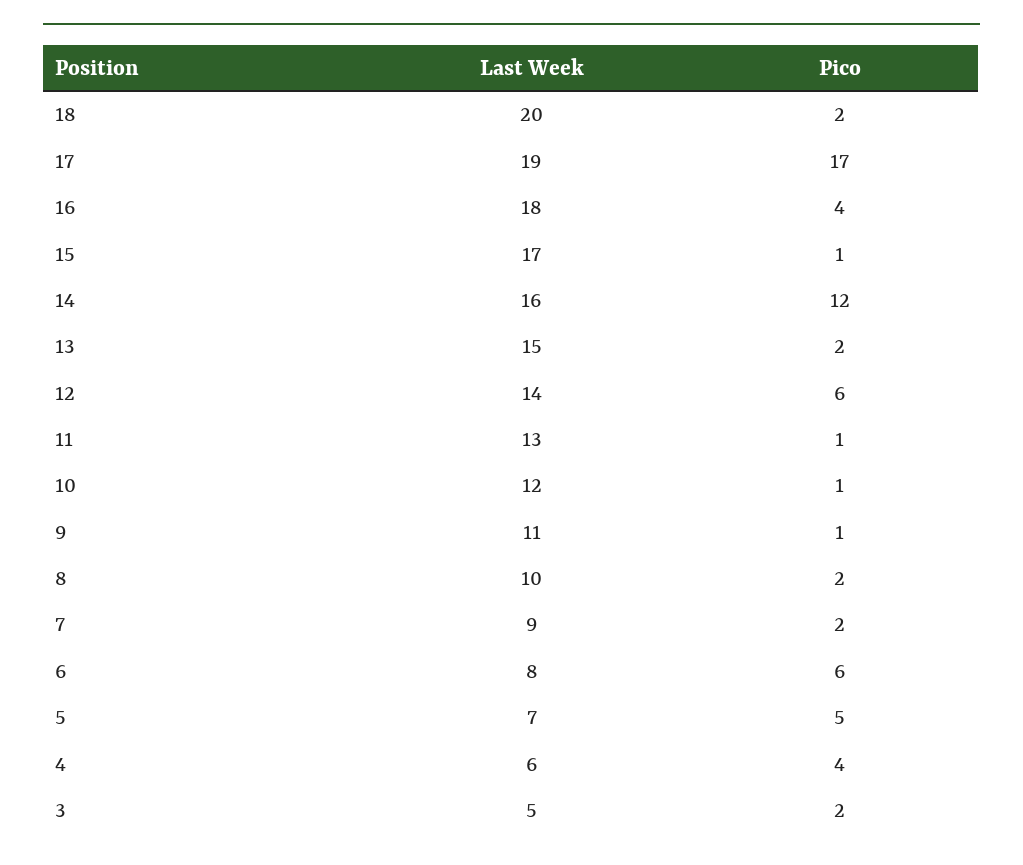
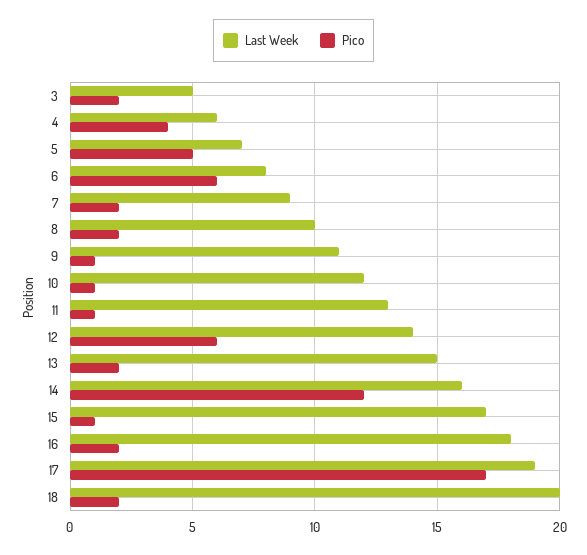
  {
    "Last Week": {
      "18": 20,
      "17": 19,
      "16": 18,
      "15": 17,
      "14": 16,
      "13": 15,
      "12": 14,
      "11": 13,
      "10": 12,
      "9": 11,
      "8": 10,
      "7": 9,
      "6": 8,
      "5": 7,
      "4": 6,
      "3": 5
    },
    "Pico": {
      "18": 2,
      "17": 17,
-     "16": 4,
+     "16": 2,
      "15": 1,
      "14": 12,
      "13": 2,
      "12": 6,
      "11": 1,
      "10": 1,
      "9": 1,
      "8": 2,
      "7": 2,
      "6": 6,
      "5": 5,
      "4": 4,
      "3": 2
    }
  }

